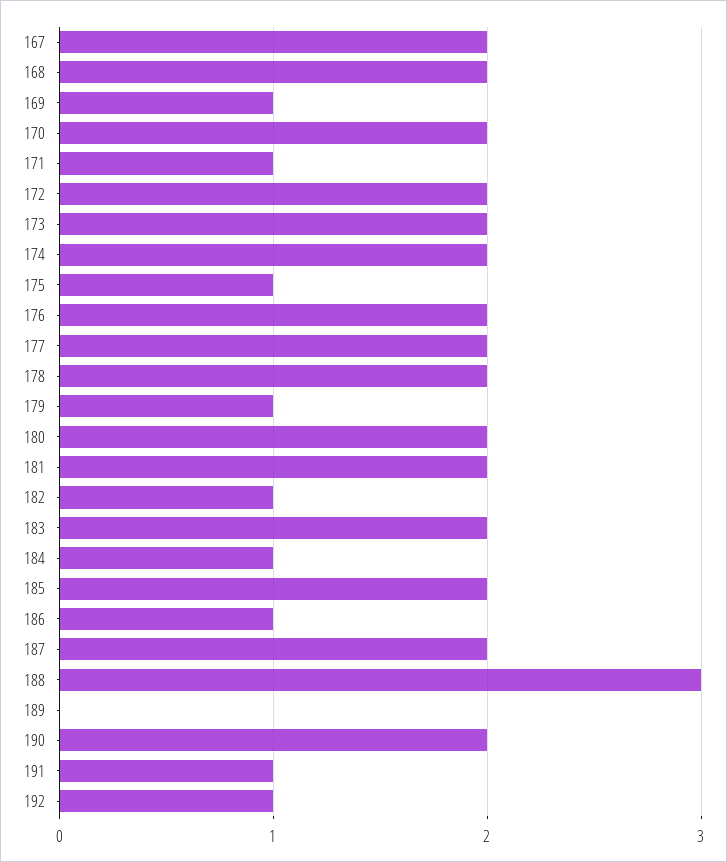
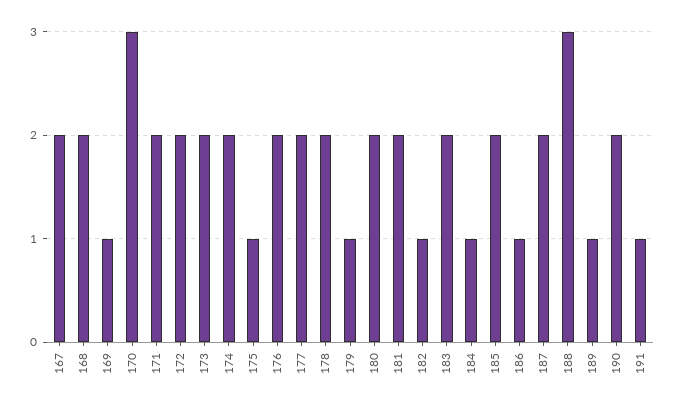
  {
    "167": 2,
    "168": 2,
    "169": 1,
-   "170": 2,
+   "170": 3,
-   "171": 1,
+   "171": 2,
    "172": 2,
    "173": 2,
    "174": 2,
    "175": 1,
    "176": 2,
    "177": 2,
    "178": 2,
    "179": 1,
    "180": 2,
    "181": 2,
    "182": 1,
    "183": 2,
    "184": 1,
    "185": 2,
    "186": 1,
    "187": 2,
    "188": 3,
-   "189": 0,
+   "189": 1,
    "190": 2,
-   "191": 1,
+   "191": 1
-   "192": 1
  }

